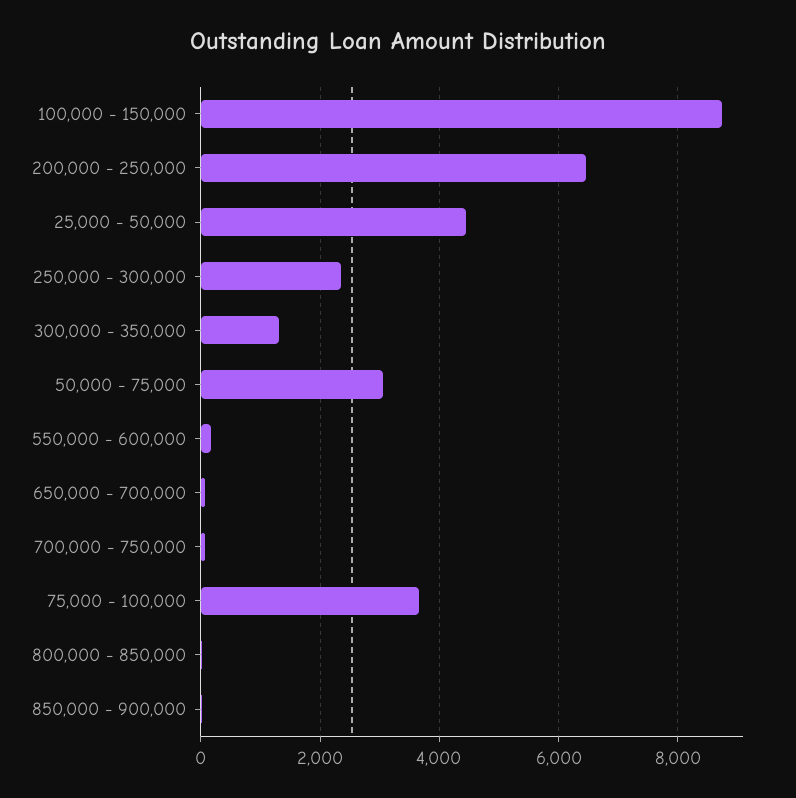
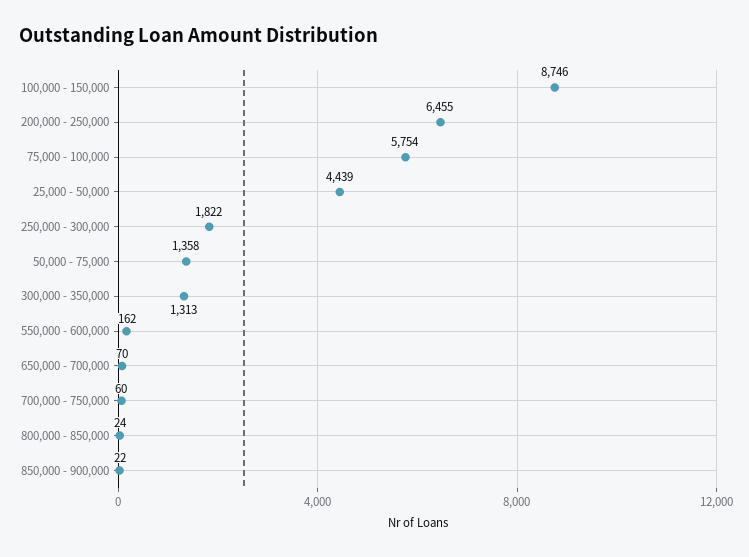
  {
    "100,000 - 150,000": 8746,
    "200,000 - 250,000": 6455,
    "25,000 - 50,000": 4439,
-   "250,000 - 300,000": 2400,
+   "250,000 - 300,000": 1822,
    "300,000 - 350,000": 1313,
-   "50,000 - 75,000": 3000,
+   "50,000 - 75,000": 1358,
    "550,000 - 600,000": 162,
    "650,000 - 700,000": 70,
    "700,000 - 750,000": 60,
-   "75,000 - 100,000": 3600,
+   "75,000 - 100,000": 5754,
    "800,000 - 850,000": 24,
    "850,000 - 900,000": 22
  }

